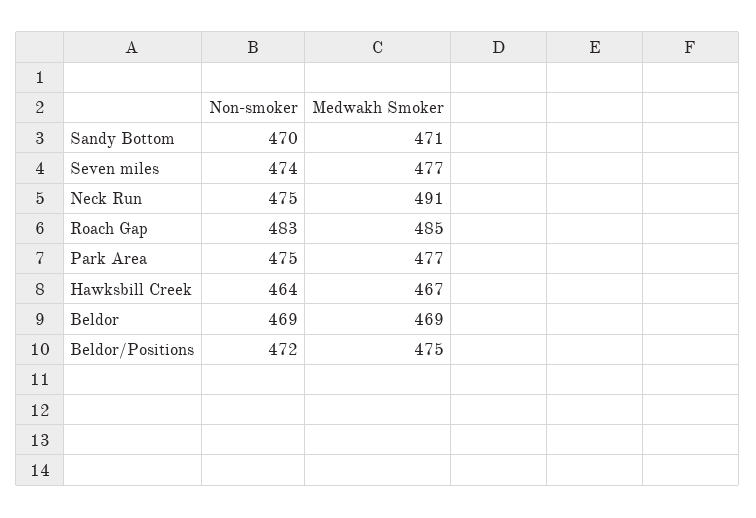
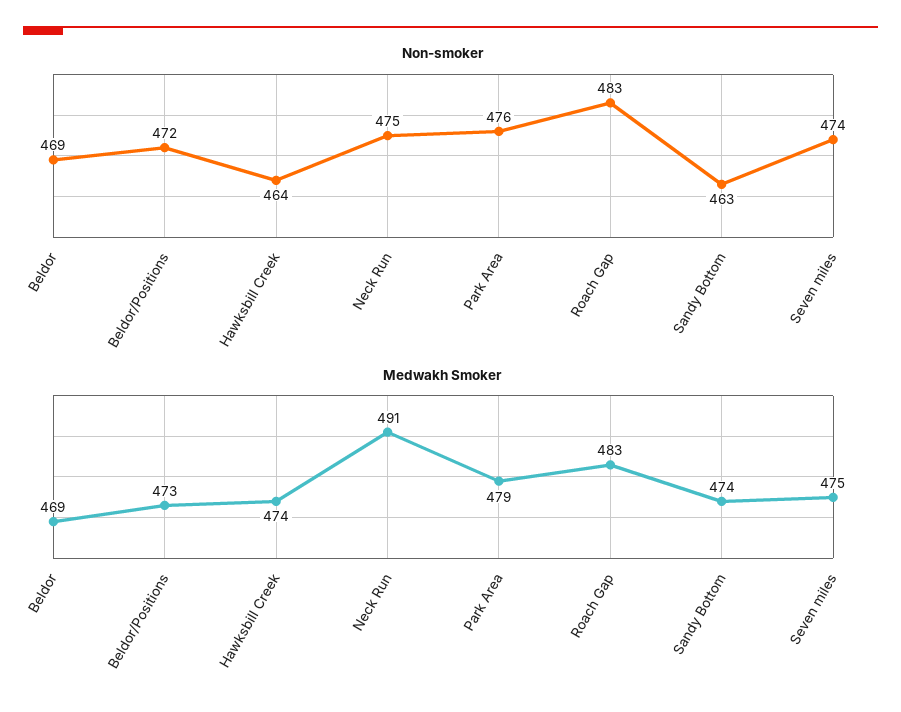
  {
    "Non-smoker": {
-     "Sandy Bottom": 470,
+     "Sandy Bottom": 463,
      "Seven miles": 474,
      "Neck Run": 475,
      "Roach Gap": 483,
-     "Park Area": 475,
+     "Park Area": 476,
      "Hawksbill Creek": 464,
      "Beldor": 469,
      "Beldor/Positions": 472
    },
    "Medwakh Smoker": {
-     "Sandy Bottom": 471,
+     "Sandy Bottom": 474,
-     "Seven miles": 477,
+     "Seven miles": 475,
      "Neck Run": 491,
-     "Roach Gap": 485,
+     "Roach Gap": 483,
-     "Park Area": 477,
+     "Park Area": 479,
-     "Hawksbill Creek": 467,
+     "Hawksbill Creek": 474,
      "Beldor": 469,
-     "Beldor/Positions": 475
+     "Beldor/Positions": 473
    }
  }

